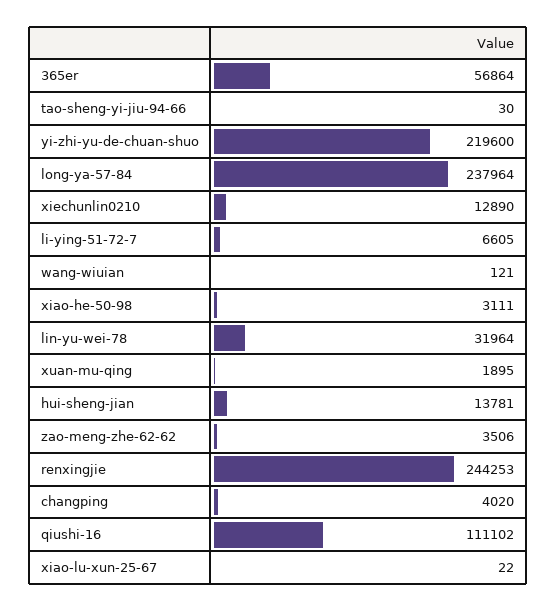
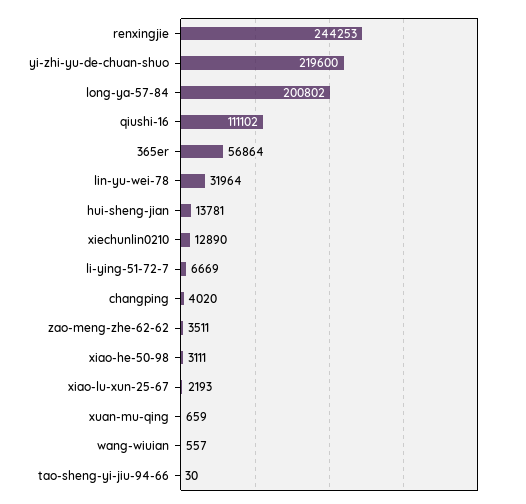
  {
    "365er": 56864,
    "tao-sheng-yi-jiu-94-66": 30,
    "yi-zhi-yu-de-chuan-shuo": 219600,
-   "long-ya-57-84": 237964,
+   "long-ya-57-84": 200802,
    "xiechunlin0210": 12890,
-   "li-ying-51-72-7": 6605,
+   "li-ying-51-72-7": 6669,
-   "wang-wiuian": 121,
+   "wang-wiuian": 557,
    "xiao-he-50-98": 3111,
    "lin-yu-wei-78": 31964,
-   "xuan-mu-qing": 1895,
+   "xuan-mu-qing": 659,
    "hui-sheng-jian": 13781,
-   "zao-meng-zhe-62-62": 3506,
+   "zao-meng-zhe-62-62": 3511,
    "renxingjie": 244253,
    "changping": 4020,
    "qiushi-16": 111102,
-   "xiao-lu-xun-25-67": 22
+   "xiao-lu-xun-25-67": 2193
  }

